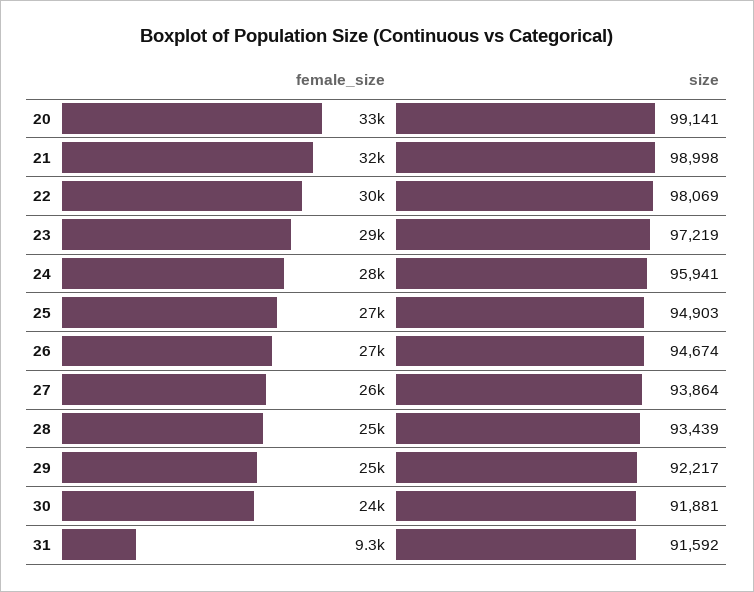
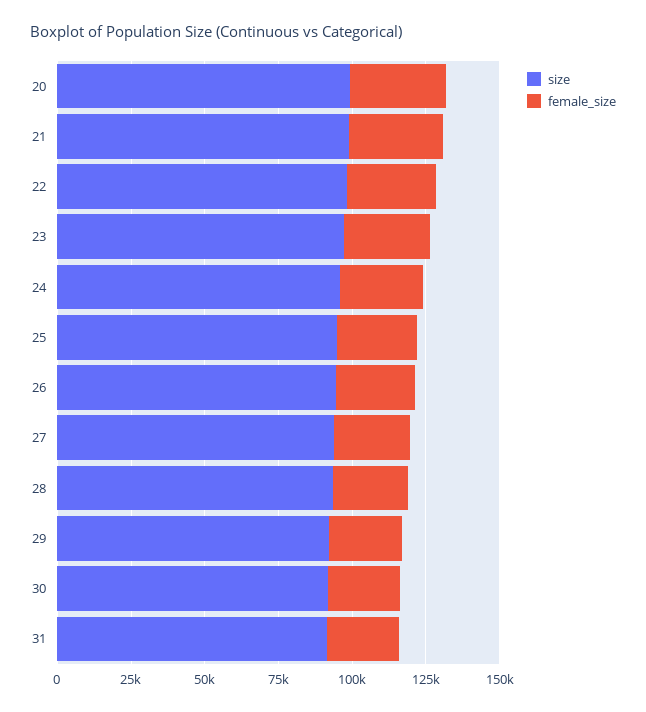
  {
    "female_size": {
      "20": 33000,
      "21": 32000,
      "22": 30000,
      "23": 29000,
      "24": 28000,
      "25": 27000,
      "26": 27000,
      "27": 26000,
      "28": 25000,
      "29": 25000,
      "30": 24000,
-     "31": 9300
+     "31": 25000
    },
    "size": {
      "20": 99141,
      "21": 98998,
      "22": 98069,
      "23": 97219,
      "24": 95941,
      "25": 94903,
      "26": 94674,
      "27": 93864,
      "28": 93439,
      "29": 92217,
      "30": 91881,
      "31": 91592
    }
  }

